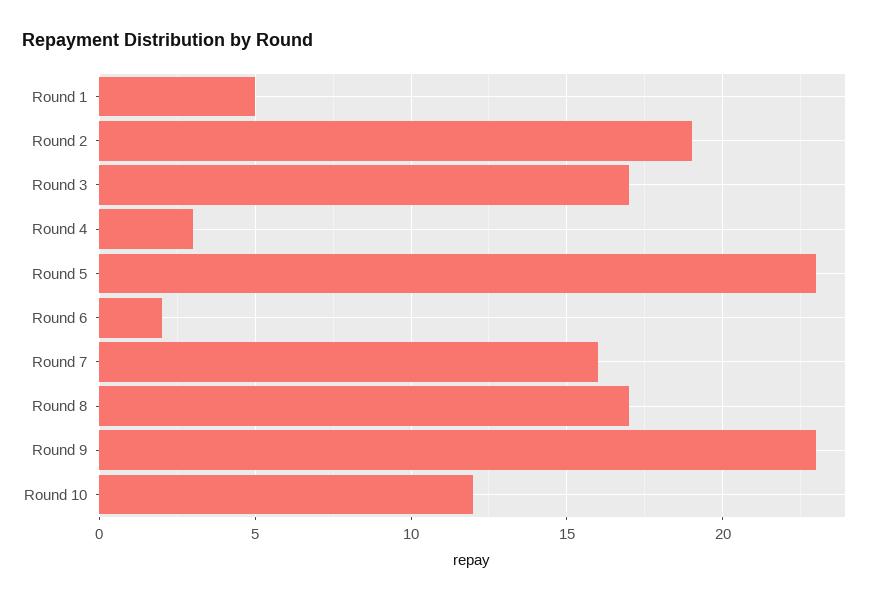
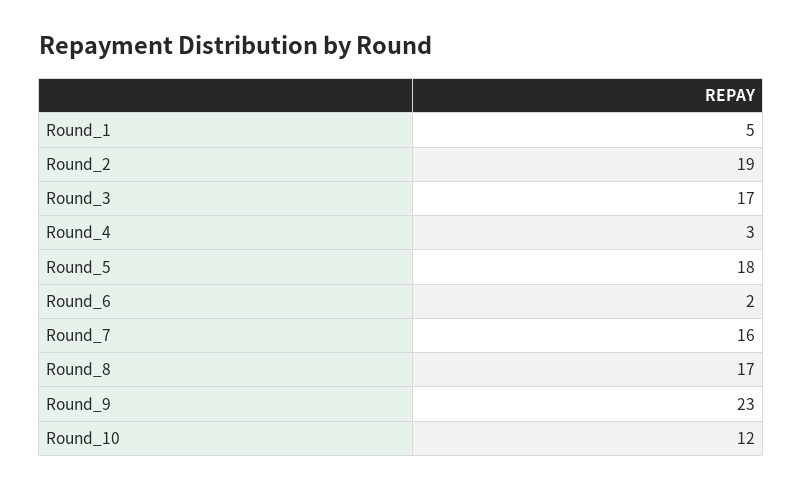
  {
    "Round 1": 5,
    "Round 2": 19,
    "Round 3": 17,
    "Round 4": 3,
-   "Round 5": 23,
+   "Round 5": 18,
    "Round 6": 2,
    "Round 7": 16,
    "Round 8": 17,
    "Round 9": 23,
    "Round 10": 12
  }

